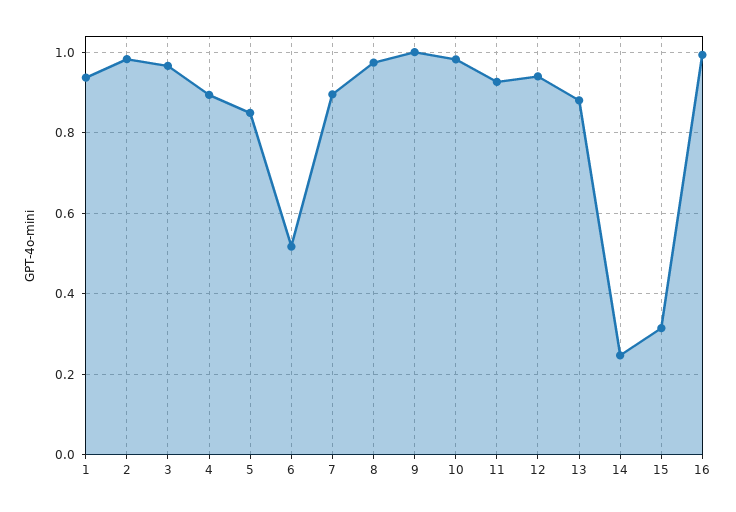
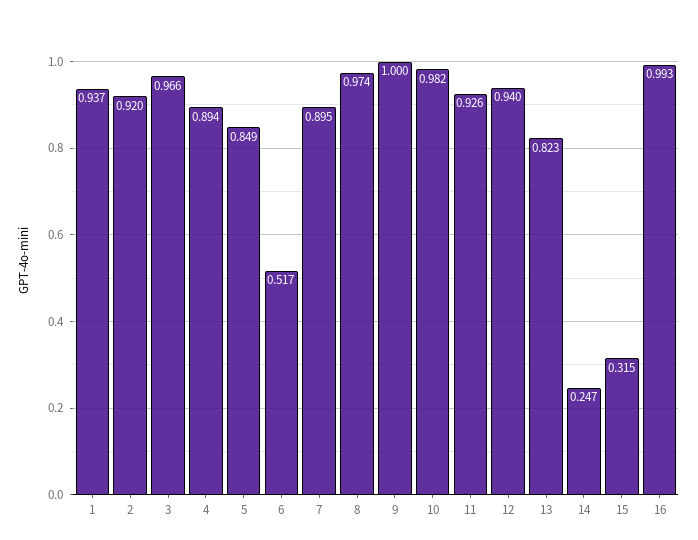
  {
    "1": 0.937,
-   "2": 0.98,
+   "2": 0.92,
    "3": 0.966,
    "4": 0.894,
    "5": 0.849,
    "6": 0.517,
    "7": 0.895,
    "8": 0.974,
    "9": 1,
    "10": 0.982,
    "11": 0.926,
    "12": 0.94,
-   "13": 0.88,
+   "13": 0.823,
    "14": 0.247,
    "15": 0.315,
    "16": 0.993
  }

